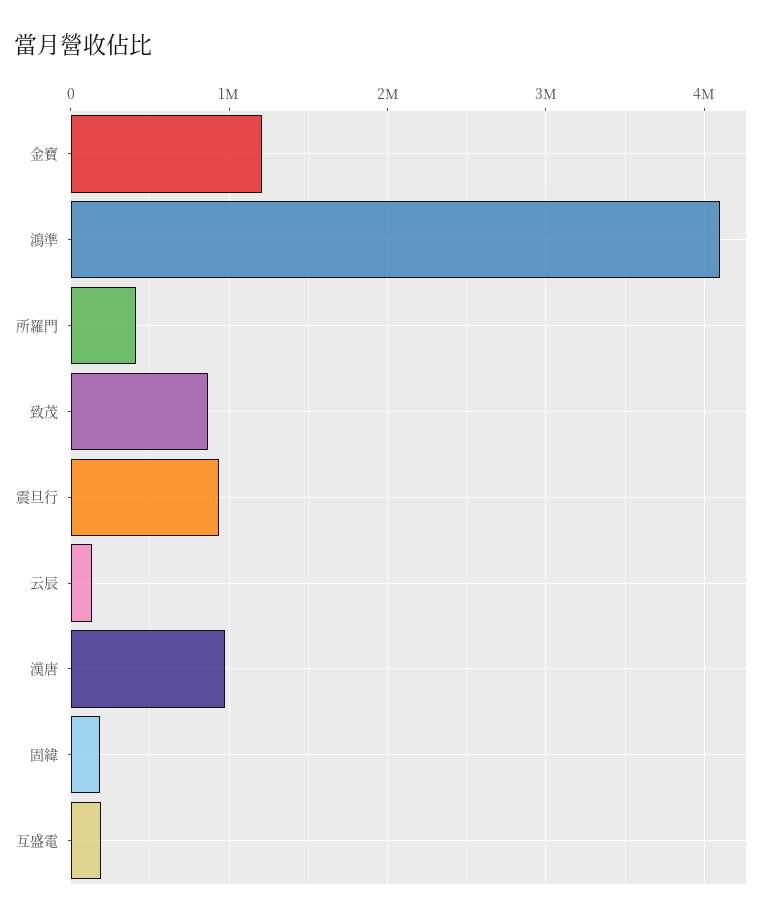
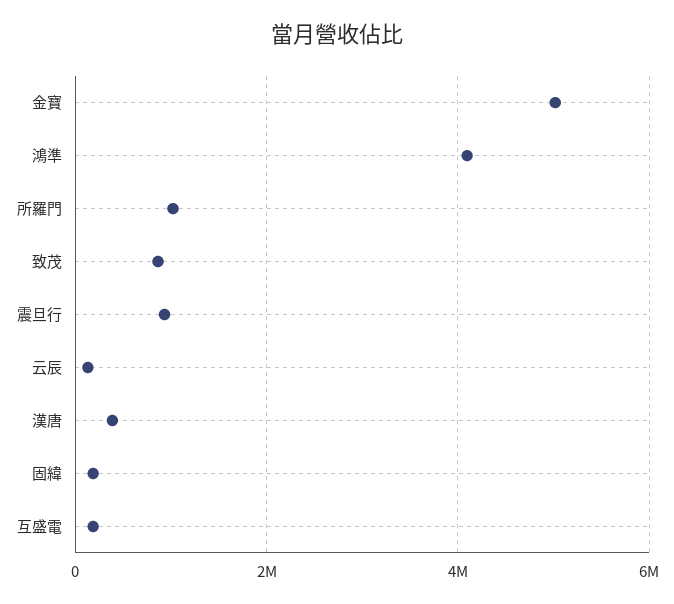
  {
-   "金寶": 1200000,
+   "金寶": 5000000,
    "鴻準": 4100000,
-   "所羅門": 400000,
+   "所羅門": 1000000,
    "致茂": 900000,
    "震旦行": 900000,
    "云辰": 100000,
-   "漢唐": 1000000,
+   "漢唐": 400000,
    "固緯": 200000,
    "互盛電": 200000
  }

